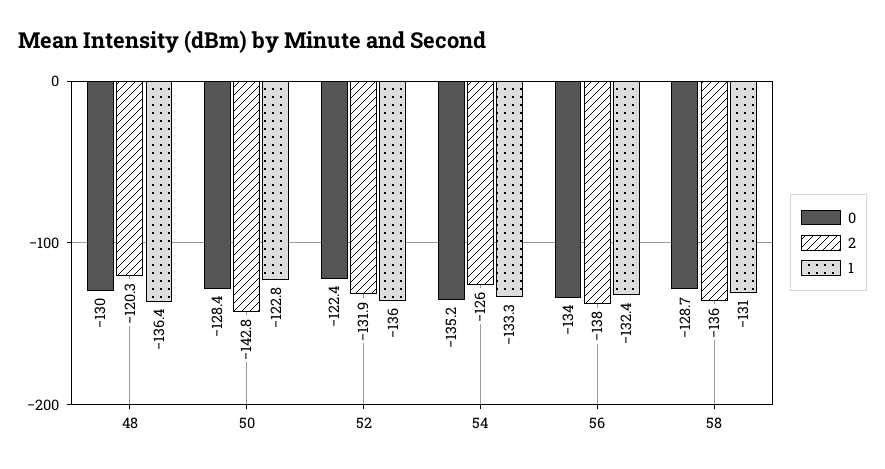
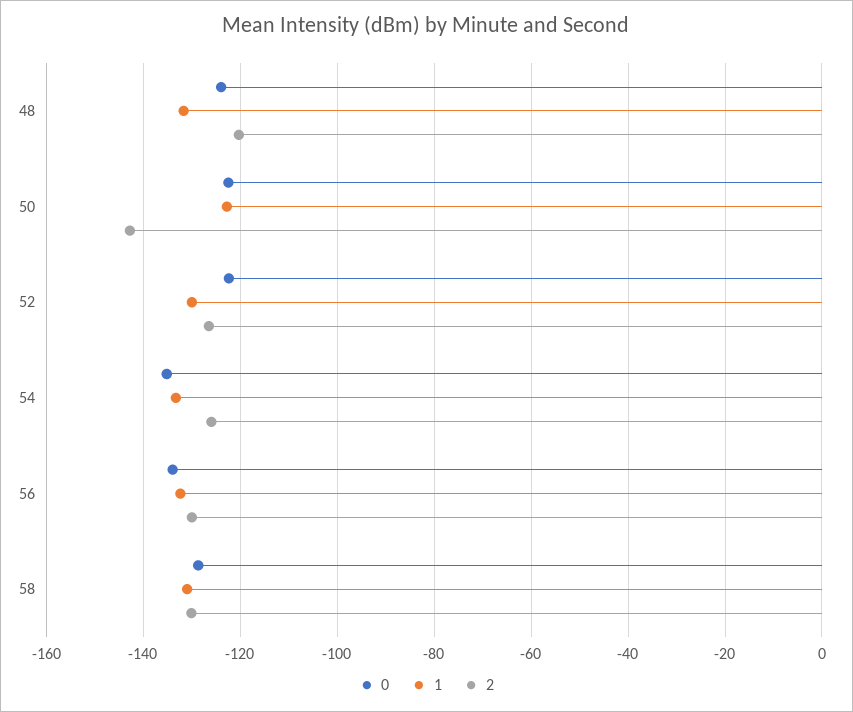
  {
    "0": {
-     "48": -130,
+     "48": -124,
-     "50": -128.4,
+     "50": -122,
      "52": -122.4,
      "54": -135.2,
      "56": -134,
      "58": -128.7
    },
    "2": {
      "48": -120.3,
      "50": -142.8,
-     "52": -131.9,
+     "52": -126,
      "54": -126,
-     "56": -138,
+     "56": -130,
-     "58": -136
+     "58": -130
    },
    "1": {
-     "48": -136.4,
+     "48": -132,
      "50": -122.8,
-     "52": -136,
+     "52": -130,
      "54": -133.3,
      "56": -132.4,
      "58": -131
    }
  }

